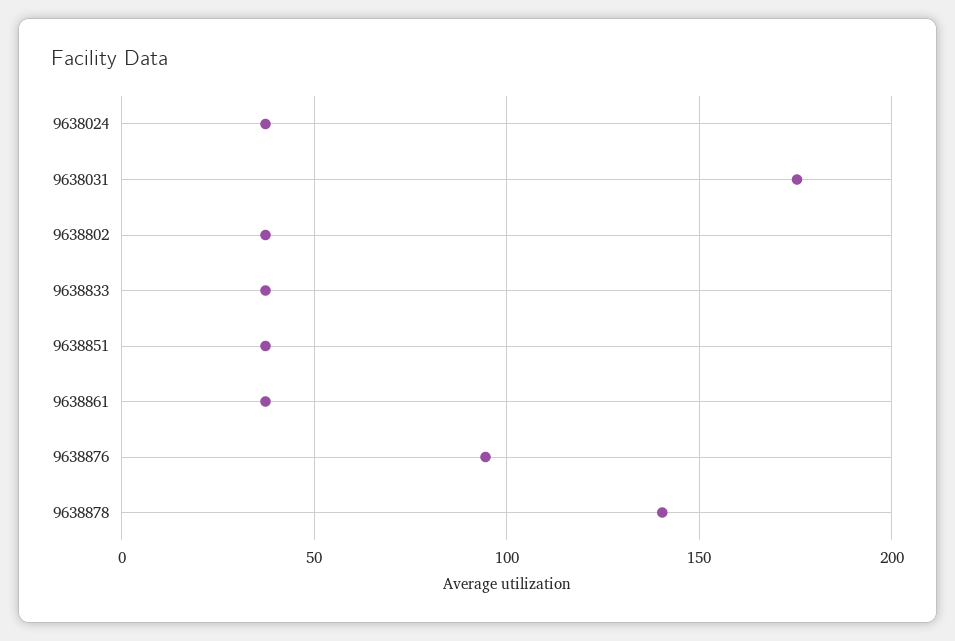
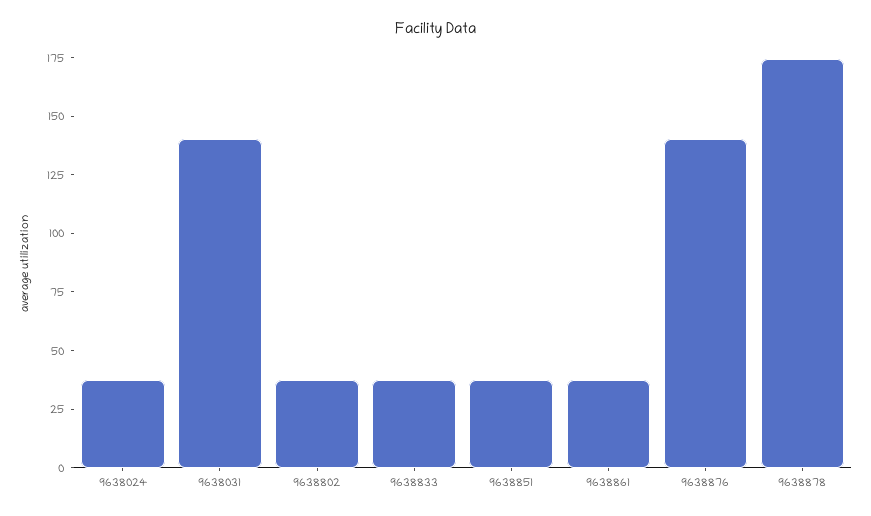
  {
    "9638024": 35,
-   "9638031": 175,
+   "9638031": 140,
    "9638802": 35,
    "9638833": 35,
    "9638851": 35,
    "9638861": 35,
-   "9638876": 95,
+   "9638876": 140,
-   "9638878": 140
+   "9638878": 175
  }

